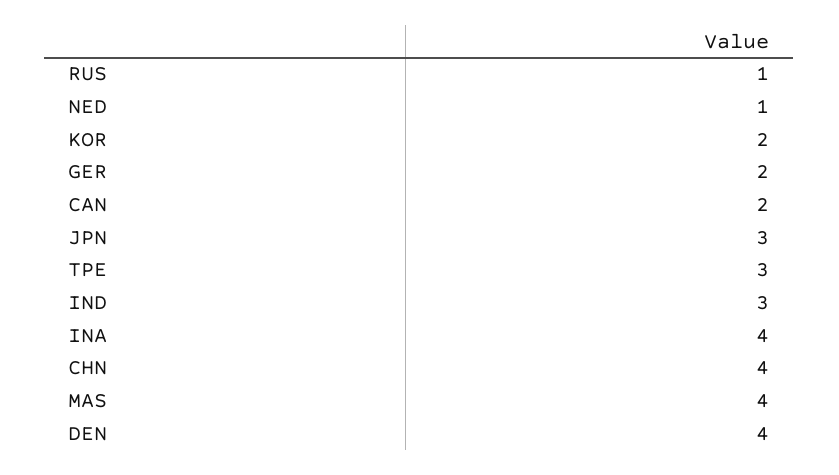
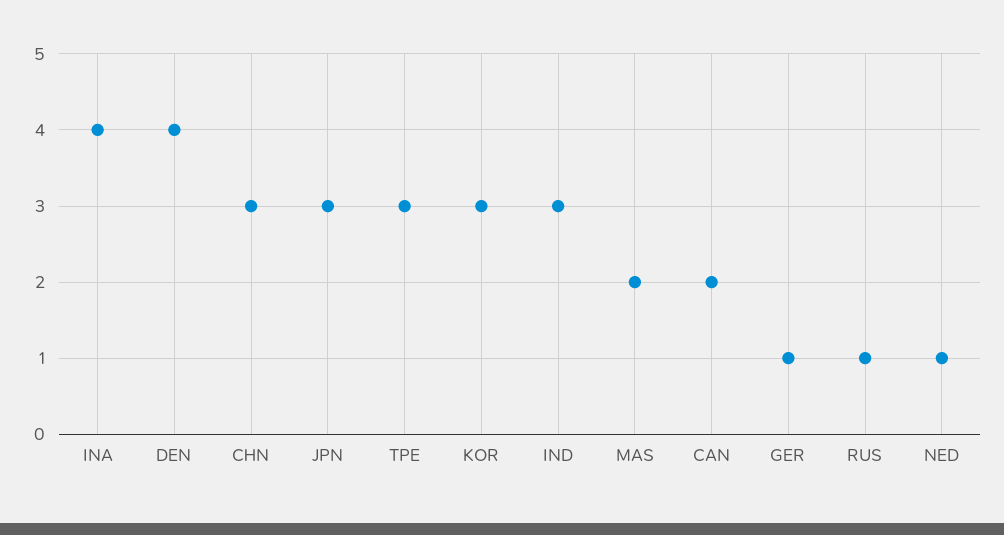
  {
    "RUS": 1,
    "NED": 1,
-   "KOR": 2,
+   "KOR": 3,
-   "GER": 2,
+   "GER": 1,
    "CAN": 2,
    "JPN": 3,
    "TPE": 3,
    "IND": 3,
    "INA": 4,
-   "CHN": 4,
+   "CHN": 3,
-   "MAS": 4,
+   "MAS": 2,
    "DEN": 4
  }

